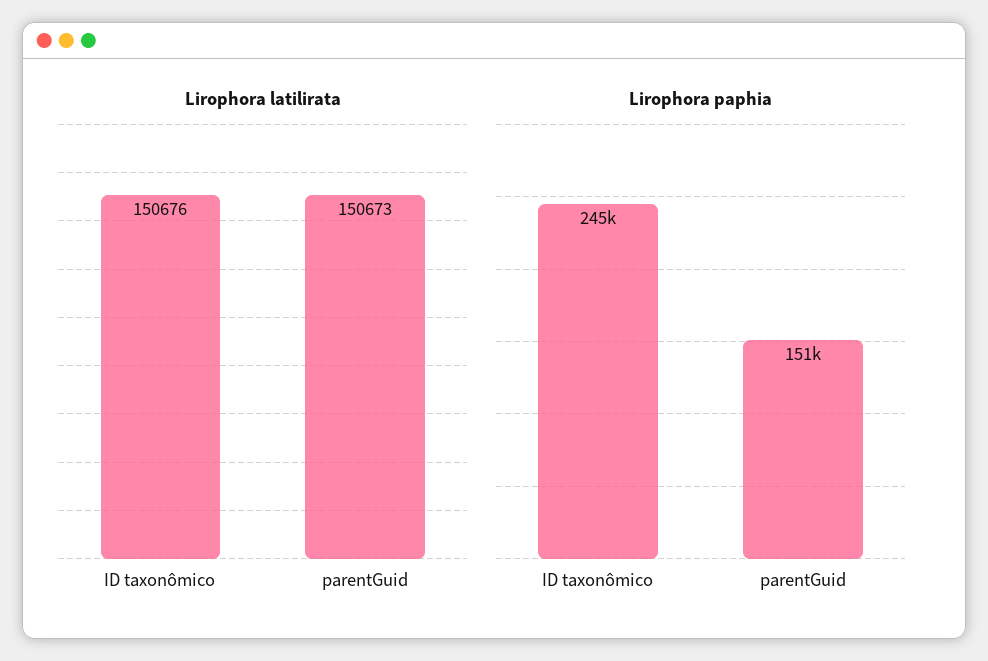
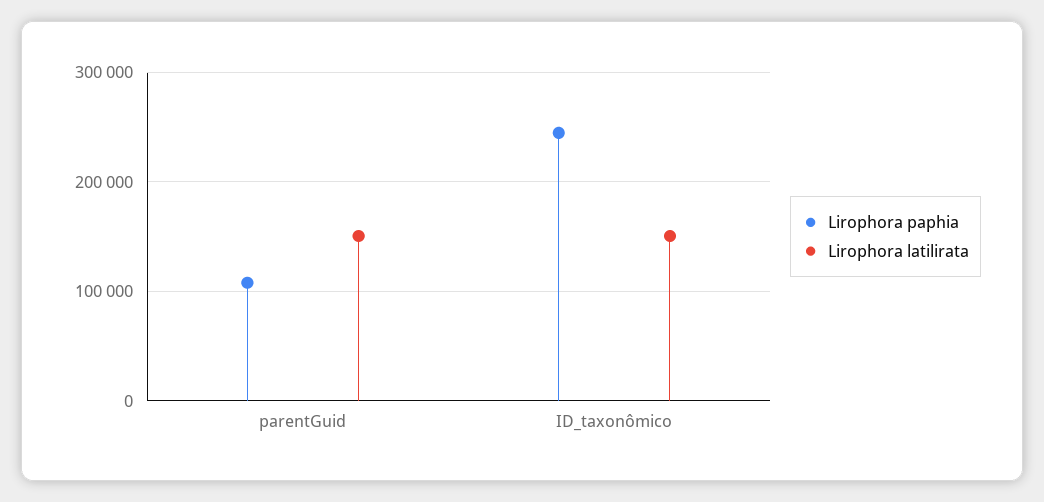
  {
    "Lirophora latilirata": {
      "ID taxonômico": 150676,
      "parentGuid": 150673
    },
    "Lirophora paphia": {
      "ID taxonômico": 245000,
-     "parentGuid": 151000
+     "parentGuid": 110000
    }
  }

